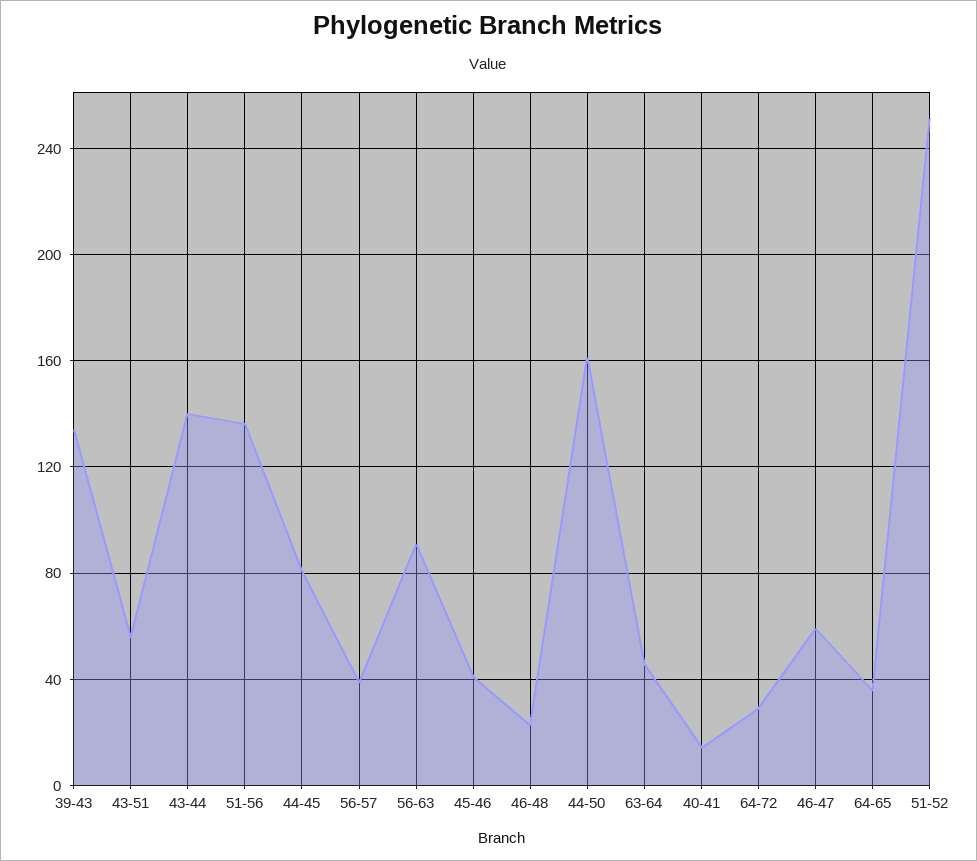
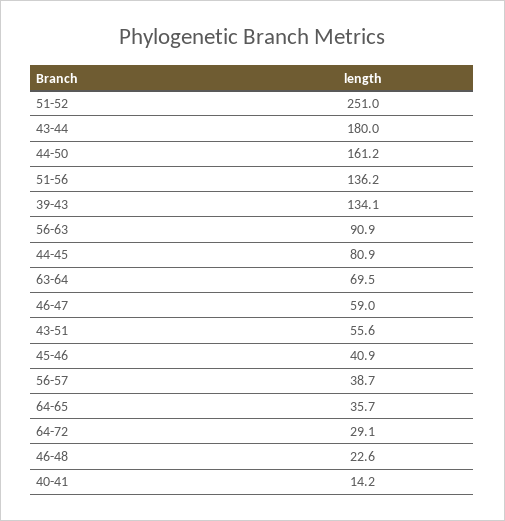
  {
    "39-43": 134.1,
    "43-51": 55.6,
-   "43-44": 140,
+   "43-44": 180,
    "51-56": 136.2,
    "44-45": 80.9,
    "56-57": 38.7,
    "56-63": 90.9,
    "45-46": 40.9,
    "46-48": 22.6,
    "44-50": 161.2,
-   "63-64": 45,
+   "63-64": 69.5,
    "40-41": 14.2,
    "64-72": 29.1,
    "46-47": 59,
    "64-65": 35.7,
    "51-52": 251
  }

